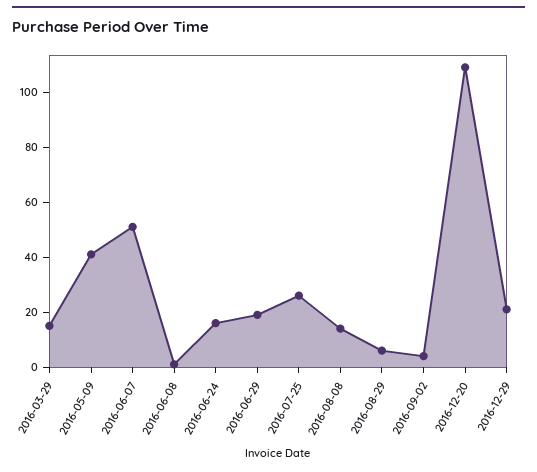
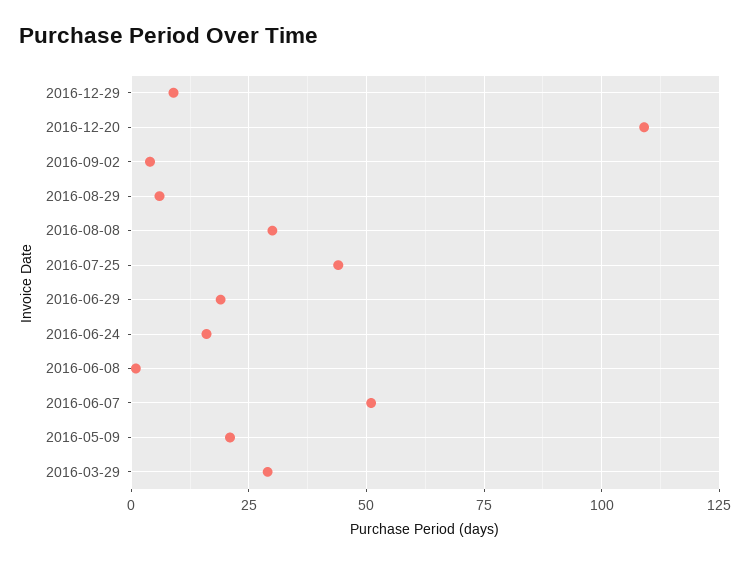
  {
-   "2016-03-29": 15,
+   "2016-03-29": 30,
-   "2016-05-09": 40,
+   "2016-05-09": 20,
    "2016-06-07": 50,
    "2016-06-08": 0,
    "2016-06-24": 15,
    "2016-06-29": 20,
-   "2016-07-25": 25,
+   "2016-07-25": 45,
-   "2016-08-08": 15,
+   "2016-08-08": 30,
    "2016-08-29": 5,
    "2016-09-02": 5,
    "2016-12-20": 110,
-   "2016-12-29": 20
+   "2016-12-29": 10
  }

